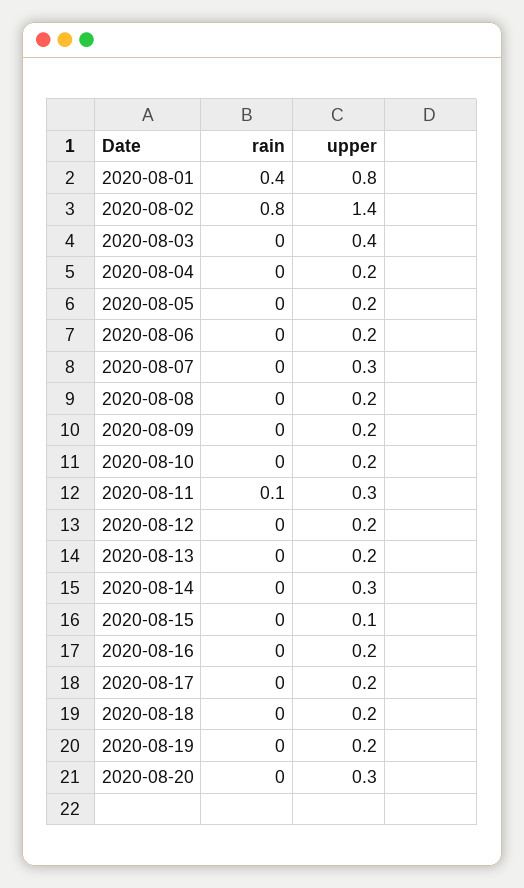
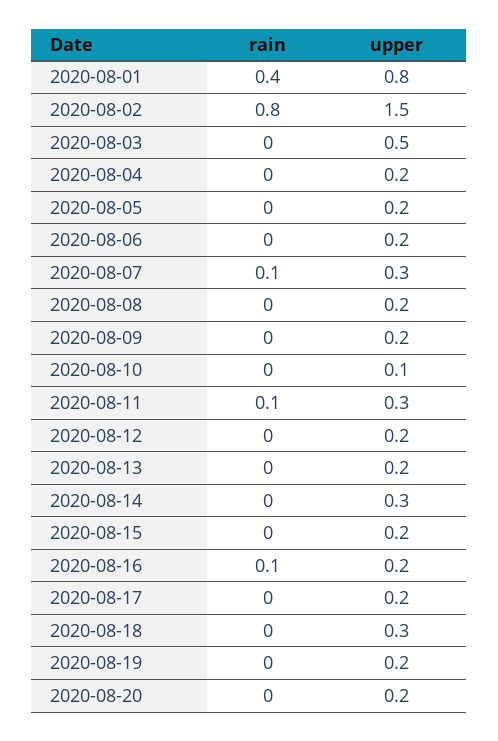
  {
    "rain": {
      "2020-08-01": 0.4,
      "2020-08-02": 0.8,
      "2020-08-03": 0,
      "2020-08-04": 0,
      "2020-08-05": 0,
      "2020-08-06": 0,
-     "2020-08-07": 0,
+     "2020-08-07": 0.1,
      "2020-08-08": 0,
      "2020-08-09": 0,
      "2020-08-10": 0,
      "2020-08-11": 0.1,
      "2020-08-12": 0,
      "2020-08-13": 0,
      "2020-08-14": 0,
      "2020-08-15": 0,
-     "2020-08-16": 0,
+     "2020-08-16": 0.1,
      "2020-08-17": 0,
      "2020-08-18": 0,
      "2020-08-19": 0,
      "2020-08-20": 0
    },
    "upper": {
      "2020-08-01": 0.8,
-     "2020-08-02": 1.4,
+     "2020-08-02": 1.5,
-     "2020-08-03": 0.4,
+     "2020-08-03": 0.5,
      "2020-08-04": 0.2,
      "2020-08-05": 0.2,
      "2020-08-06": 0.2,
      "2020-08-07": 0.3,
      "2020-08-08": 0.2,
      "2020-08-09": 0.2,
-     "2020-08-10": 0.2,
+     "2020-08-10": 0.1,
      "2020-08-11": 0.3,
      "2020-08-12": 0.2,
      "2020-08-13": 0.2,
      "2020-08-14": 0.3,
-     "2020-08-15": 0.1,
+     "2020-08-15": 0.2,
      "2020-08-16": 0.2,
      "2020-08-17": 0.2,
-     "2020-08-18": 0.2,
+     "2020-08-18": 0.3,
      "2020-08-19": 0.2,
-     "2020-08-20": 0.3
+     "2020-08-20": 0.2
    }
  }

